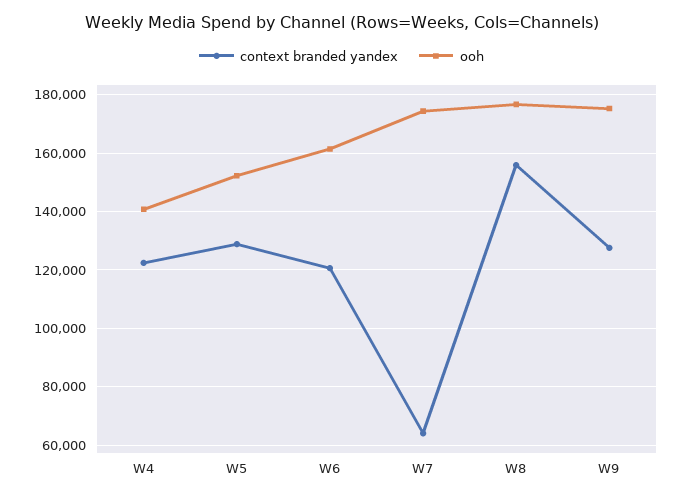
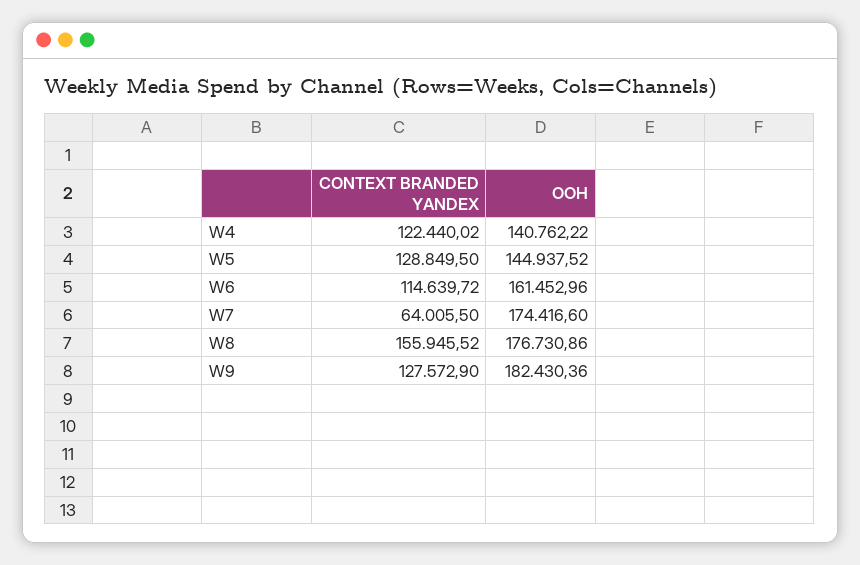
  {
    "context branded yandex": {
      "W4": 122440.02,
      "W5": 128849.5,
-     "W6": 120000,
+     "W6": 114639.72,
      "W7": 64005.5,
      "W8": 155945.52,
      "W9": 127572.9
    },
    "ooh": {
      "W4": 140762.22,
-     "W5": 152500,
+     "W5": 144937.52,
      "W6": 161452.96,
      "W7": 174416.6,
      "W8": 176730.86,
-     "W9": 175000
+     "W9": 182430.36
    }
  }

